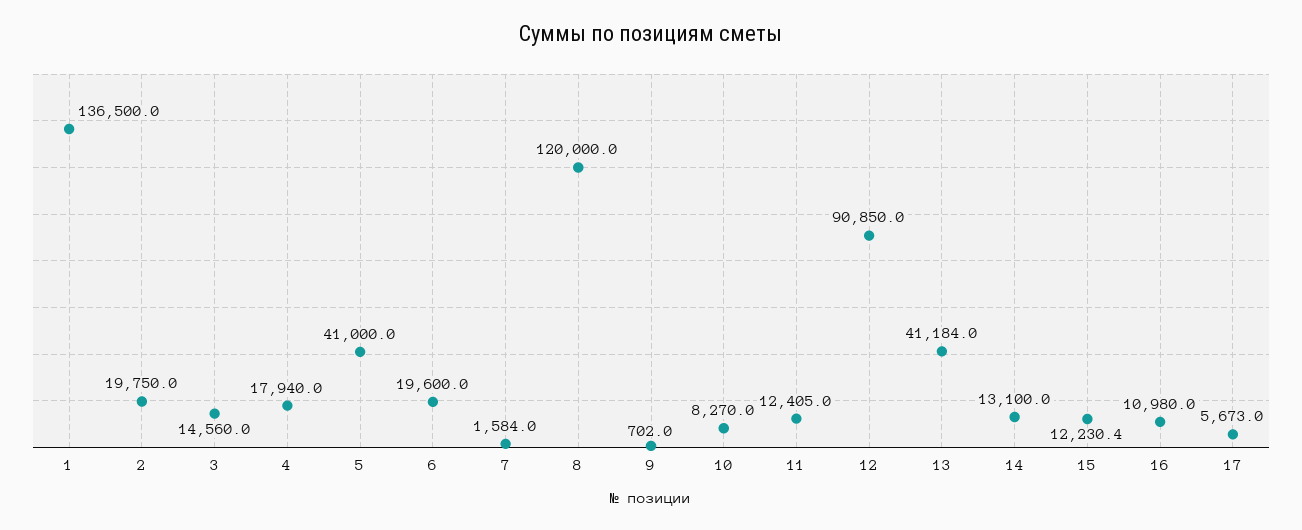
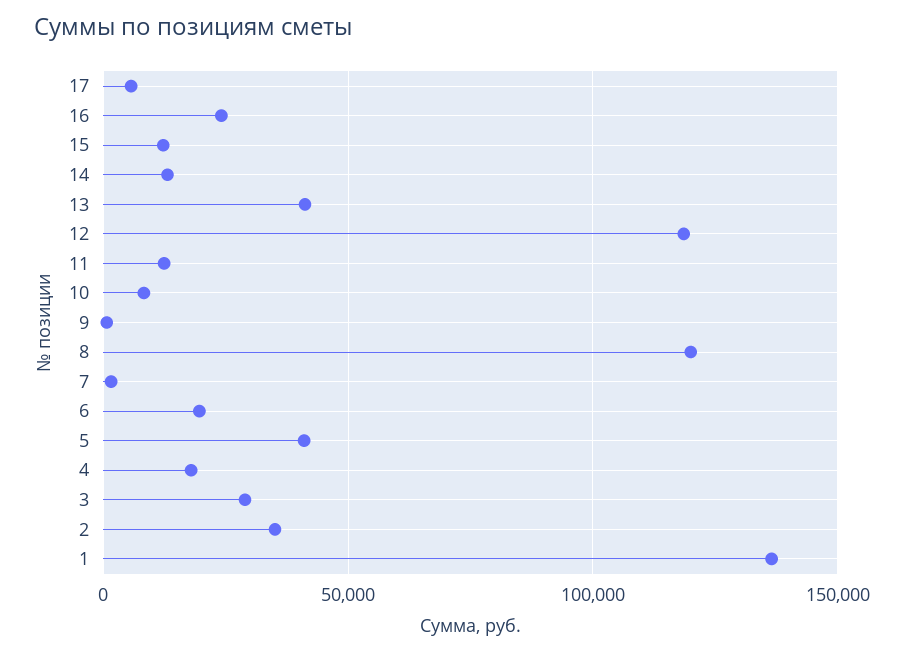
  {
    "1": 136500,
-   "2": 19750,
+   "2": 35000,
-   "3": 14560,
+   "3": 30000,
    "4": 17940,
    "5": 41000,
    "6": 19600,
    "7": 1584,
    "8": 120000,
    "9": 702,
    "10": 8270,
    "11": 12405,
-   "12": 90850,
+   "12": 120000,
    "13": 41184,
    "14": 13100,
    "15": 12230.4,
-   "16": 10980,
+   "16": 25000,
    "17": 5673
  }

